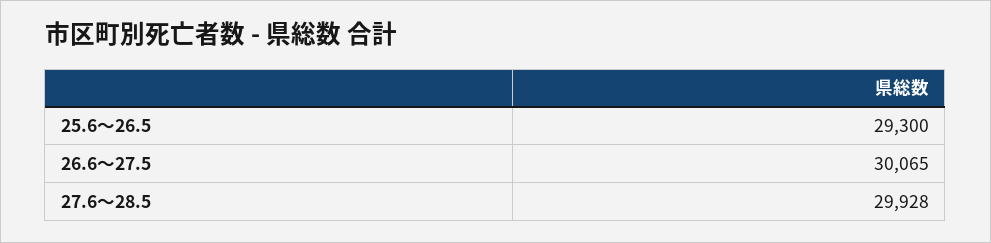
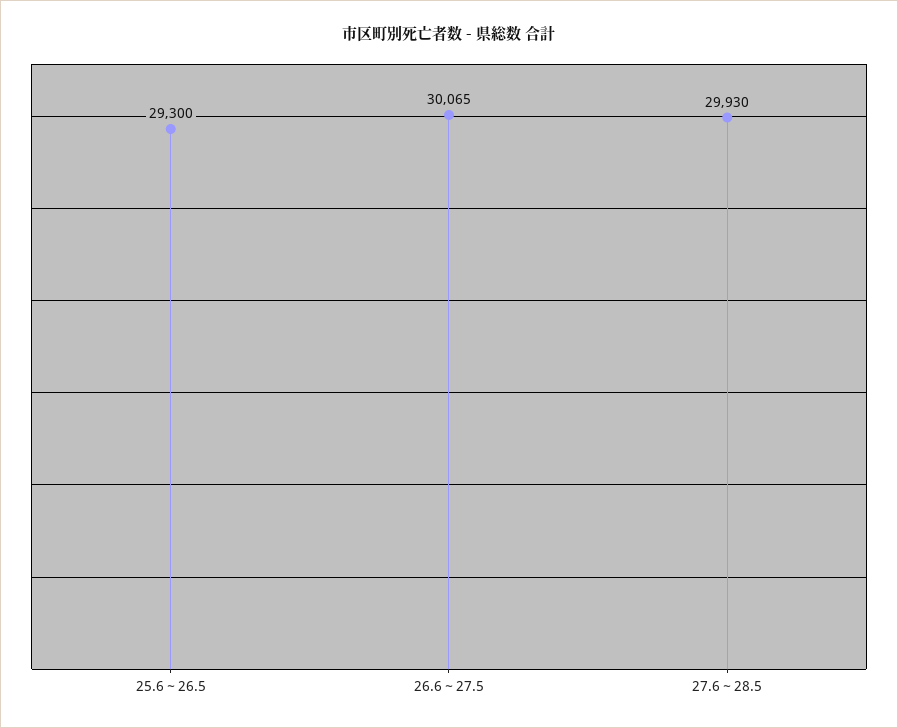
  {
    "25.6～26.5": 29300,
    "26.6～27.5": 30065,
-   "27.6～28.5": 29928
+   "27.6～28.5": 29930
  }

